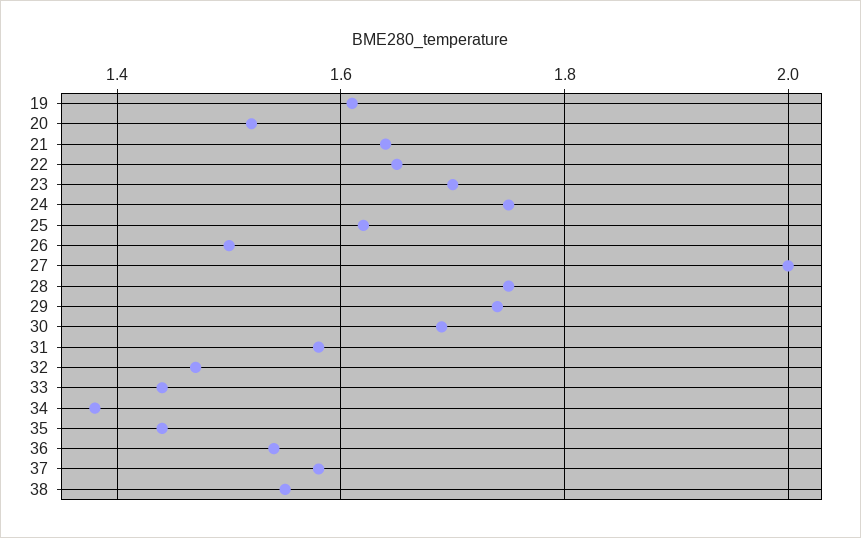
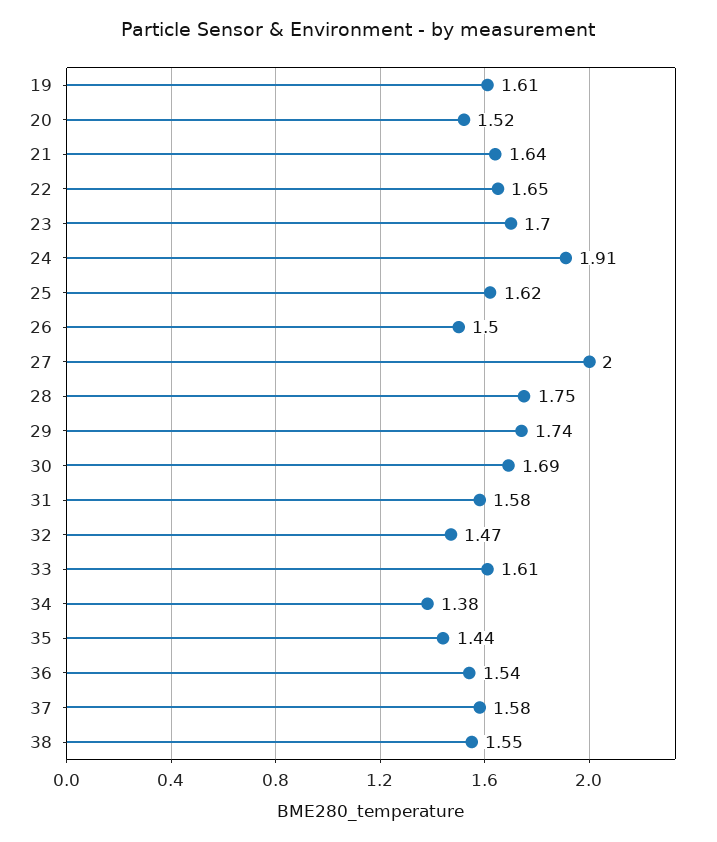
  {
    "19": 1.61,
    "20": 1.52,
    "21": 1.64,
    "22": 1.65,
    "23": 1.7,
-   "24": 1.75,
+   "24": 1.91,
    "25": 1.62,
    "26": 1.5,
    "27": 2,
    "28": 1.75,
    "29": 1.74,
    "30": 1.69,
    "31": 1.58,
    "32": 1.47,
-   "33": 1.45,
+   "33": 1.61,
    "34": 1.38,
    "35": 1.44,
    "36": 1.54,
    "37": 1.58,
    "38": 1.55
  }

